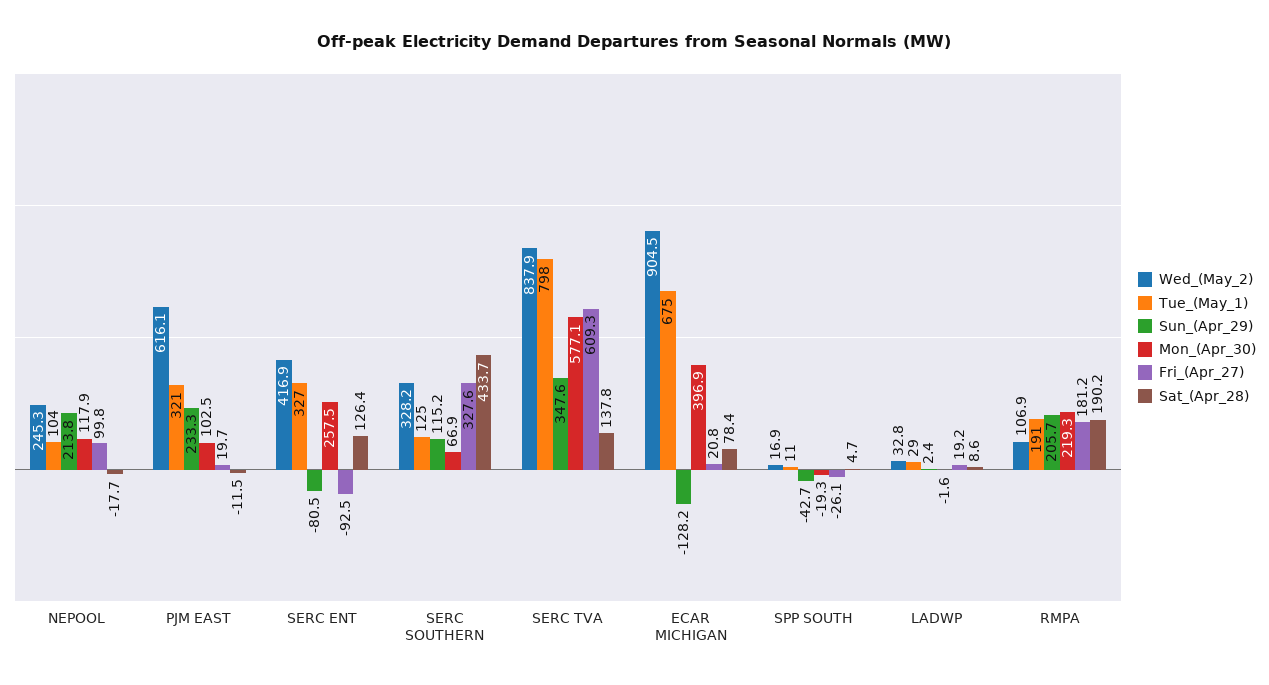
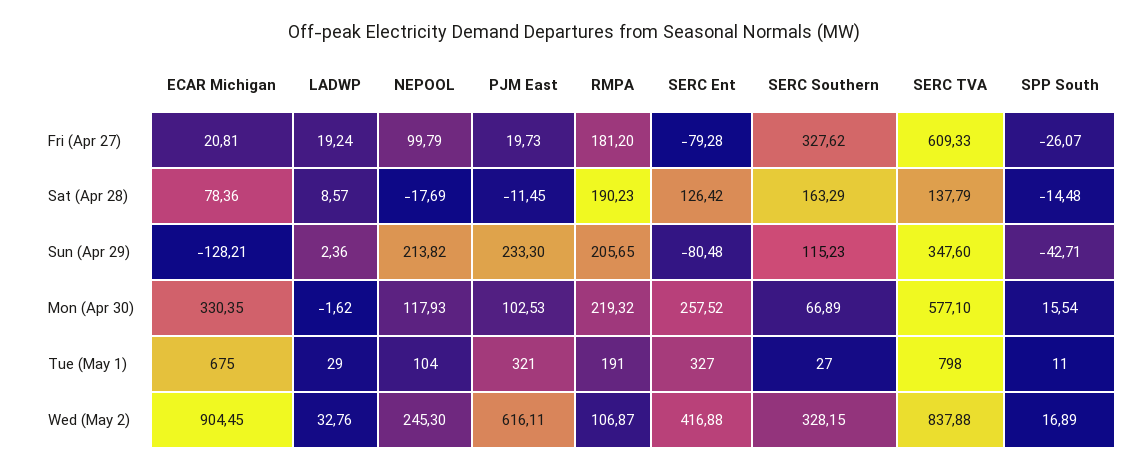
  {
    "Wed_(May_2)": {
      "NEPOOL": 245.3,
      "PJM EAST": 616.11,
      "SERC ENT": 416.88,
      "SERC SOUTHERN": 328.15,
      "SERC TVA": 837.88,
      "ECAR MICHIGAN": 904.45,
      "SPP SOUTH": 16.89,
      "LADWP": 32.76,
      "RMPA": 106.87
    },
    "Tue_(May_1)": {
      "NEPOOL": 104,
      "PJM EAST": 321,
      "SERC ENT": 327,
-     "SERC SOUTHERN": 125,
+     "SERC SOUTHERN": 27,
      "SERC TVA": 798,
      "ECAR MICHIGAN": 675,
      "SPP SOUTH": 11,
      "LADWP": 29,
      "RMPA": 191
    },
    "Sun_(Apr_29)": {
      "NEPOOL": 213.82,
      "PJM EAST": 233.3,
      "SERC ENT": -80.48,
      "SERC SOUTHERN": 115.23,
      "SERC TVA": 347.6,
      "ECAR MICHIGAN": -128.21,
      "SPP SOUTH": -42.71,
      "LADWP": 2.36,
      "RMPA": 205.65
    },
    "Mon_(Apr_30)": {
      "NEPOOL": 117.93,
      "PJM EAST": 102.53,
      "SERC ENT": 257.52,
      "SERC SOUTHERN": 66.89,
      "SERC TVA": 577.1,
-     "ECAR MICHIGAN": 396.9,
+     "ECAR MICHIGAN": 330.35,
-     "SPP SOUTH": -19.3,
+     "SPP SOUTH": 15.54,
      "LADWP": -1.62,
      "RMPA": 219.32
    },
    "Fri_(Apr_27)": {
      "NEPOOL": 99.79,
      "PJM EAST": 19.73,
-     "SERC ENT": -92.5,
+     "SERC ENT": -79.28,
      "SERC SOUTHERN": 327.62,
      "SERC TVA": 609.33,
      "ECAR MICHIGAN": 20.81,
      "SPP SOUTH": -26.07,
      "LADWP": 19.24,
      "RMPA": 181.2
    },
    "Sat_(Apr_28)": {
      "NEPOOL": -17.69,
      "PJM EAST": -11.45,
      "SERC ENT": 126.42,
-     "SERC SOUTHERN": 433.7,
+     "SERC SOUTHERN": 163.29,
      "SERC TVA": 137.79,
      "ECAR MICHIGAN": 78.36,
-     "SPP SOUTH": 4.7,
+     "SPP SOUTH": -14.48,
      "LADWP": 8.57,
      "RMPA": 190.23
    }
  }

